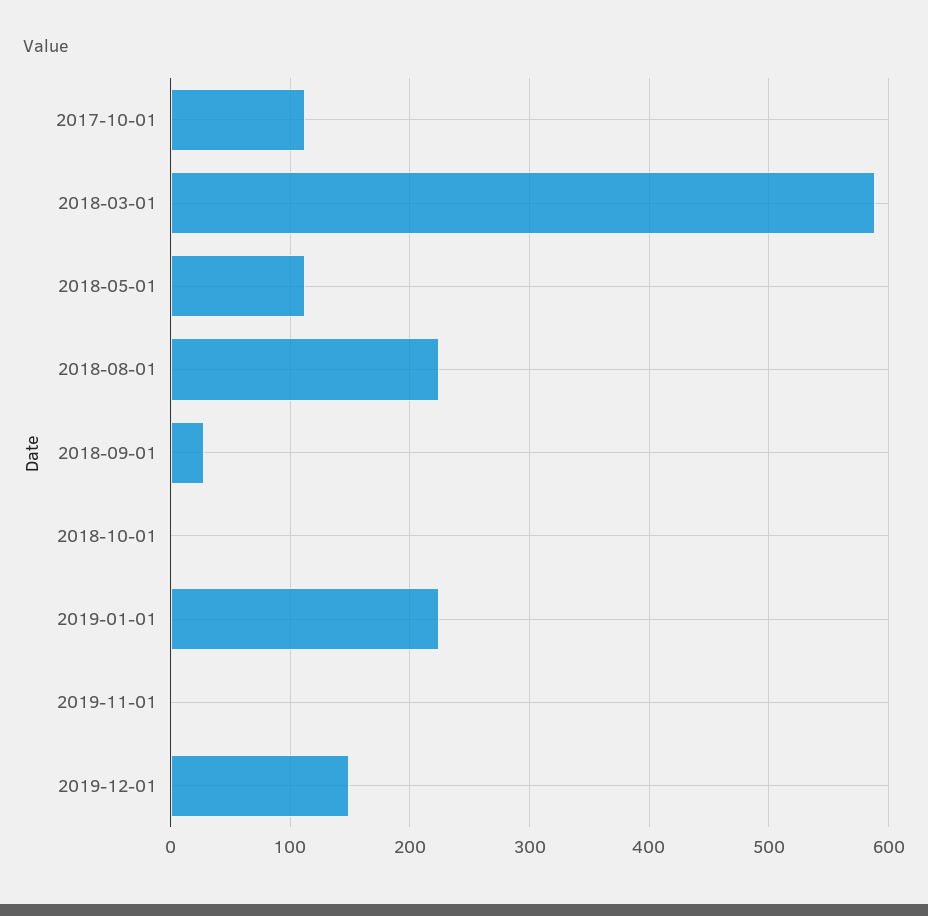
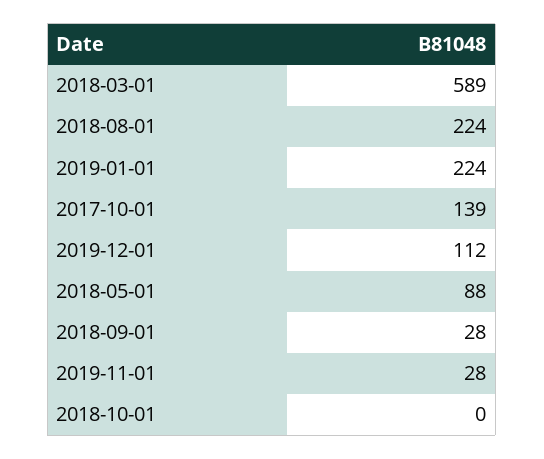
  {
-   "2017-10-01": 110,
+   "2017-10-01": 139,
    "2018-03-01": 589,
-   "2018-05-01": 110,
+   "2018-05-01": 88,
    "2018-08-01": 224,
    "2018-09-01": 28,
    "2018-10-01": 0,
    "2019-01-01": 224,
-   "2019-11-01": 0,
+   "2019-11-01": 28,
-   "2019-12-01": 150
+   "2019-12-01": 112
  }

